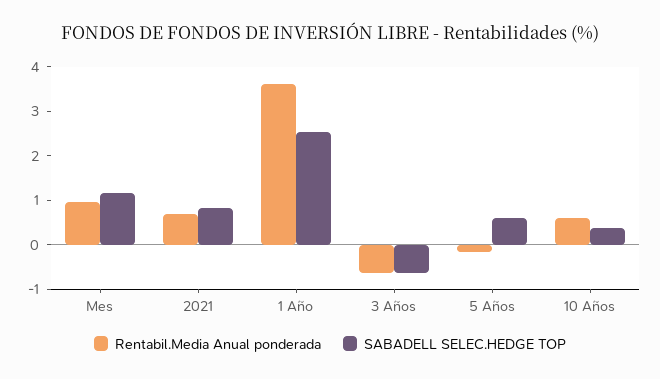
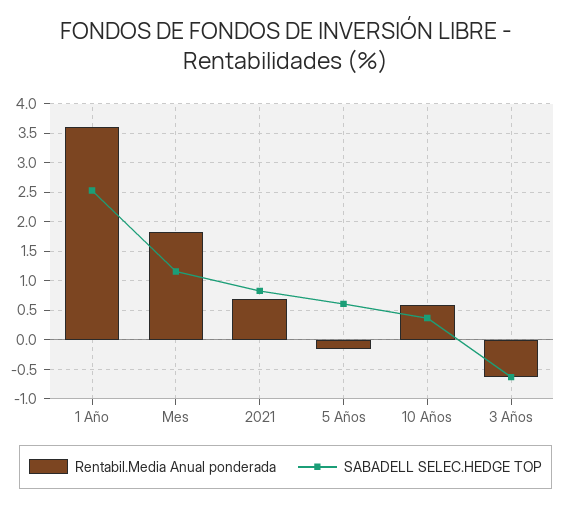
  {
    "Rentabil.Media Anual ponderada": {
-     "Mes": 1,
+     "Mes": 1.75,
      "2021": 0.8,
      "1 Año": 3.6,
      "3 Años": -0.6,
      "5 Años": -0.2,
      "10 Años": 0.6
    },
    "SABADELL SELEC.HEDGE TOP": {
      "Mes": 1.2,
      "2021": 0.8,
      "1 Año": 2.6,
      "3 Años": -0.6,
      "5 Años": 0.6,
      "10 Años": 0.4
    }
  }

